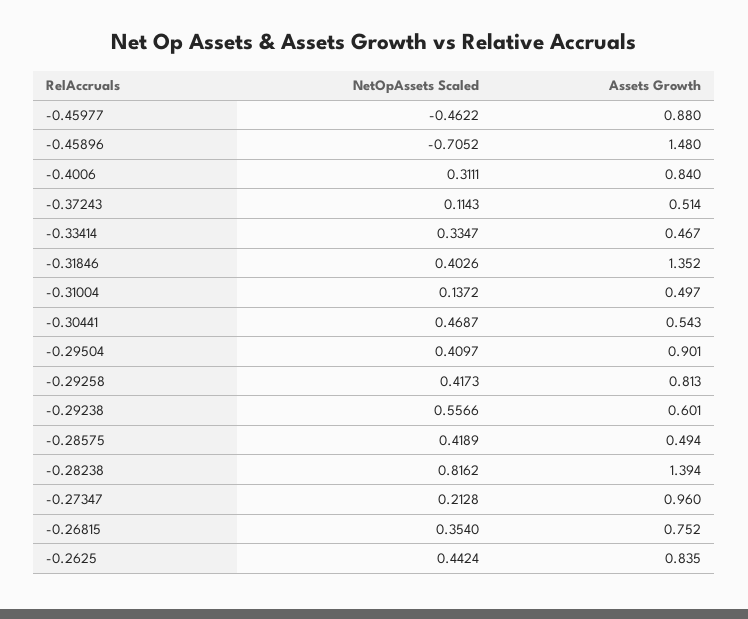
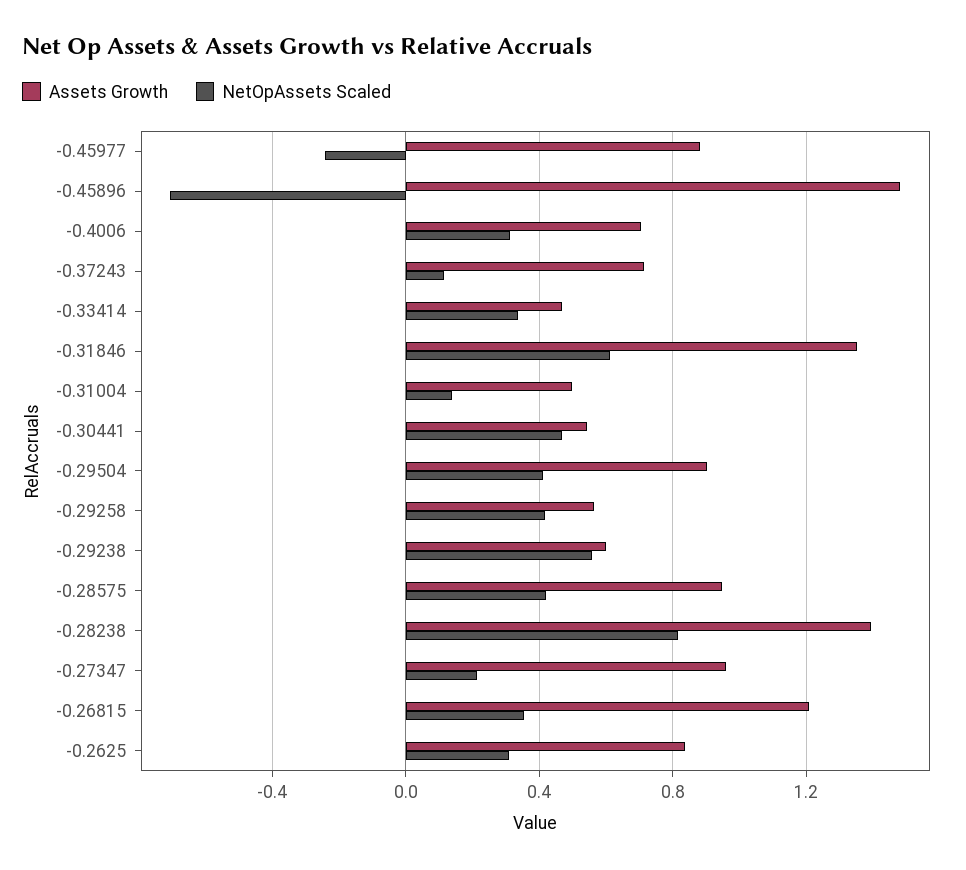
  {
    "NetOpAssets Scaled": {
-     "-0.45977": -0.4622,
+     "-0.45977": -0.25,
      "-0.45896": -0.7052,
      "-0.4006": 0.3111,
      "-0.37243": 0.1143,
      "-0.33414": 0.3347,
-     "-0.31846": 0.4026,
+     "-0.31846": 0.6,
      "-0.31004": 0.1372,
      "-0.30441": 0.4687,
      "-0.29504": 0.4097,
      "-0.29258": 0.4173,
      "-0.29238": 0.5566,
      "-0.28575": 0.4189,
      "-0.28238": 0.8162,
      "-0.27347": 0.2128,
      "-0.26815": 0.354,
-     "-0.2625": 0.4424
+     "-0.2625": 0.3
    },
    "Assets Growth": {
      "-0.45977": 0.88,
      "-0.45896": 1.48,
-     "-0.4006": 0.84,
+     "-0.4006": 0.7,
-     "-0.37243": 0.514,
+     "-0.37243": 0.7,
      "-0.33414": 0.467,
      "-0.31846": 1.352,
      "-0.31004": 0.497,
      "-0.30441": 0.543,
      "-0.29504": 0.901,
-     "-0.29258": 0.813,
+     "-0.29258": 0.55,
      "-0.29238": 0.601,
-     "-0.28575": 0.494,
+     "-0.28575": 0.95,
      "-0.28238": 1.394,
      "-0.27347": 0.96,
-     "-0.26815": 0.752,
+     "-0.26815": 1.2,
      "-0.2625": 0.835
    }
  }

